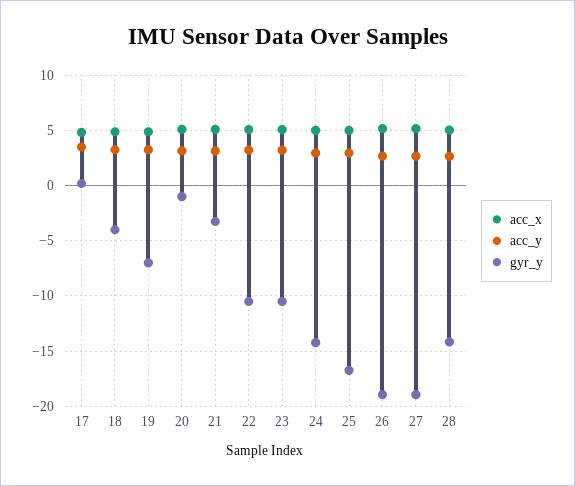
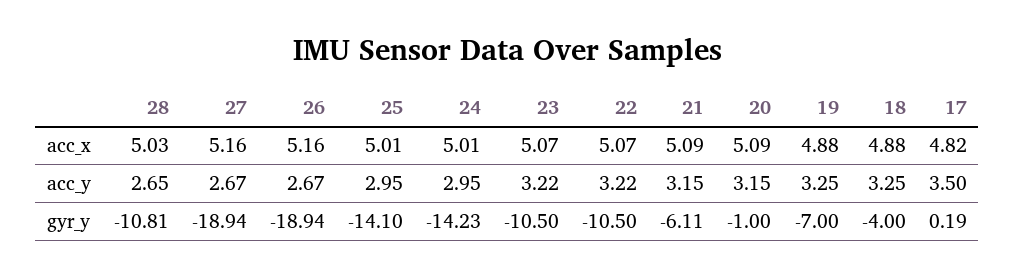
  {
    "acc_x": {
      "17": 4.82,
      "18": 4.88,
      "19": 4.88,
      "20": 5.09,
      "21": 5.09,
      "22": 5.07,
      "23": 5.07,
      "24": 5.01,
      "25": 5.01,
      "26": 5.16,
      "27": 5.16,
      "28": 5.03
    },
    "acc_y": {
      "17": 3.5,
      "18": 3.25,
      "19": 3.25,
      "20": 3.15,
      "21": 3.15,
      "22": 3.22,
      "23": 3.22,
      "24": 2.95,
      "25": 2.95,
      "26": 2.67,
      "27": 2.67,
      "28": 2.65
    },
    "gyr_y": {
      "17": 0.19,
      "18": -4,
      "19": -7,
      "20": -1,
-     "21": -3,
+     "21": -6.11,
      "22": -10.5,
      "23": -10.5,
      "24": -14.23,
-     "25": -17,
+     "25": -14.1,
      "26": -18.94,
      "27": -18.94,
-     "28": -14
+     "28": -10.81
    }
  }

